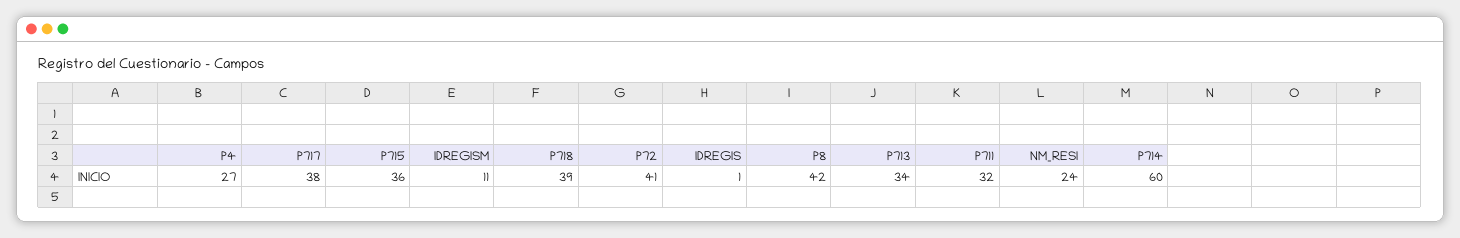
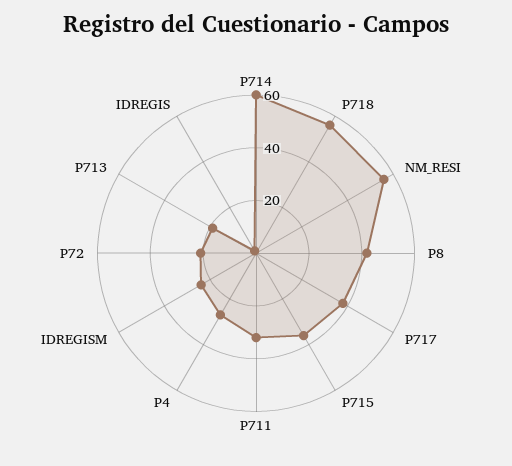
  {
    "P4": 27,
    "P717": 38,
    "P715": 36,
-   "IDREGISM": 11,
+   "IDREGISM": 25,
-   "P718": 39,
+   "P718": 55,
-   "P72": 41,
+   "P72": 20,
    "IDREGIS": 1,
    "P8": 42,
-   "P713": 34,
+   "P713": 20,
    "P711": 32,
-   "NM_RESI": 24,
+   "NM_RESI": 55,
    "P714": 60
  }

